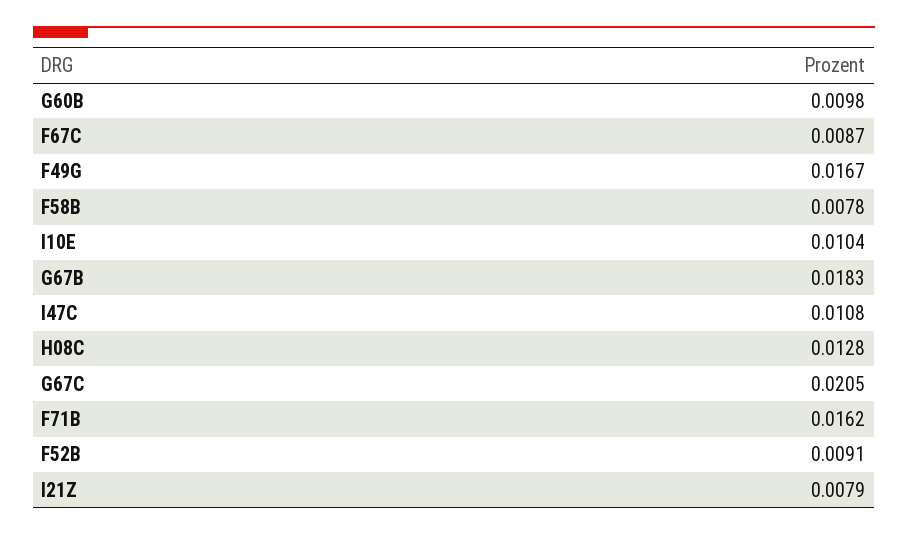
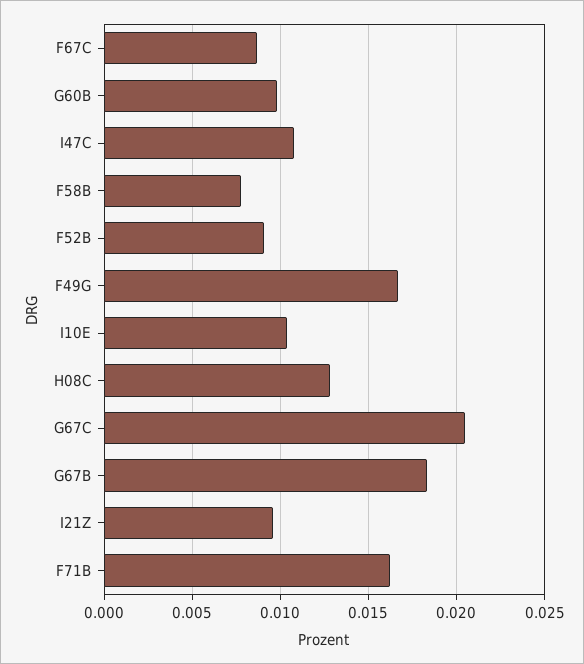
  {
    "G60B": 0.0098,
    "F67C": 0.0087,
    "F49G": 0.0167,
    "F58B": 0.0078,
    "I10E": 0.0104,
    "G67B": 0.0183,
    "I47C": 0.0108,
    "H08C": 0.0128,
    "G67C": 0.0205,
    "F71B": 0.0162,
    "F52B": 0.0091,
-   "I21Z": 0.0079
+   "I21Z": 0.0095
  }

